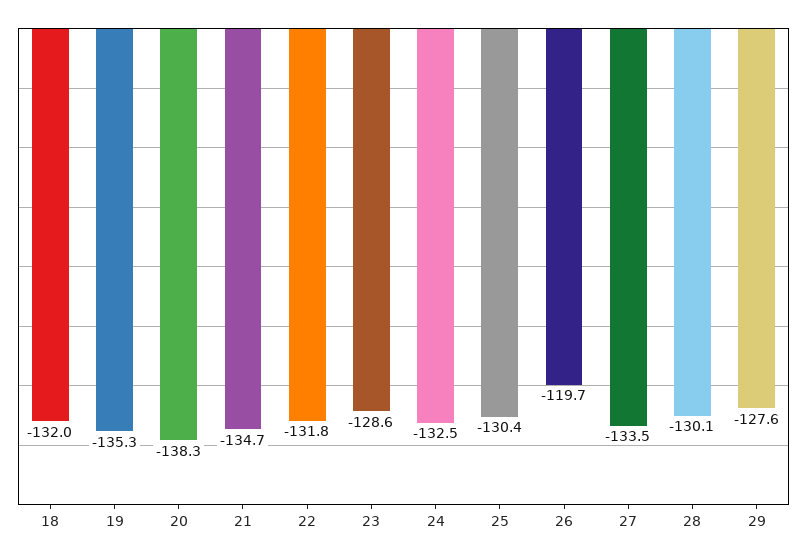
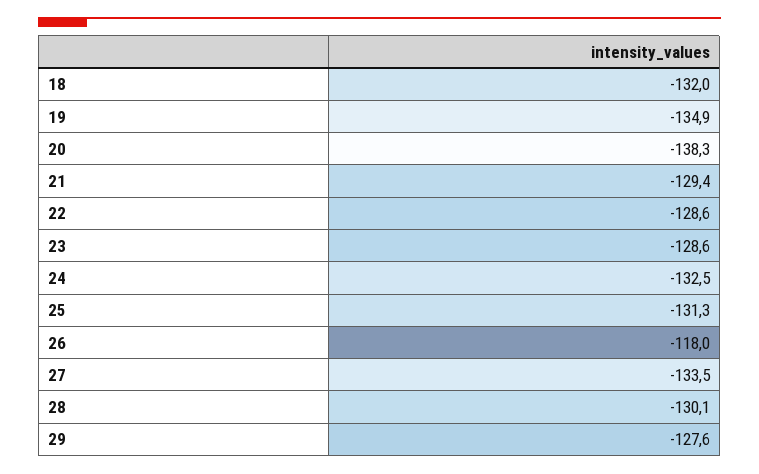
  {
    "18": -132,
-   "19": -135.3,
+   "19": -134.9,
    "20": -138.3,
-   "21": -134.7,
+   "21": -129.4,
-   "22": -131.8,
+   "22": -128.6,
    "23": -128.6,
    "24": -132.5,
-   "25": -130.4,
+   "25": -131.3,
-   "26": -119.7,
+   "26": -118,
    "27": -133.5,
    "28": -130.1,
    "29": -127.6
  }

